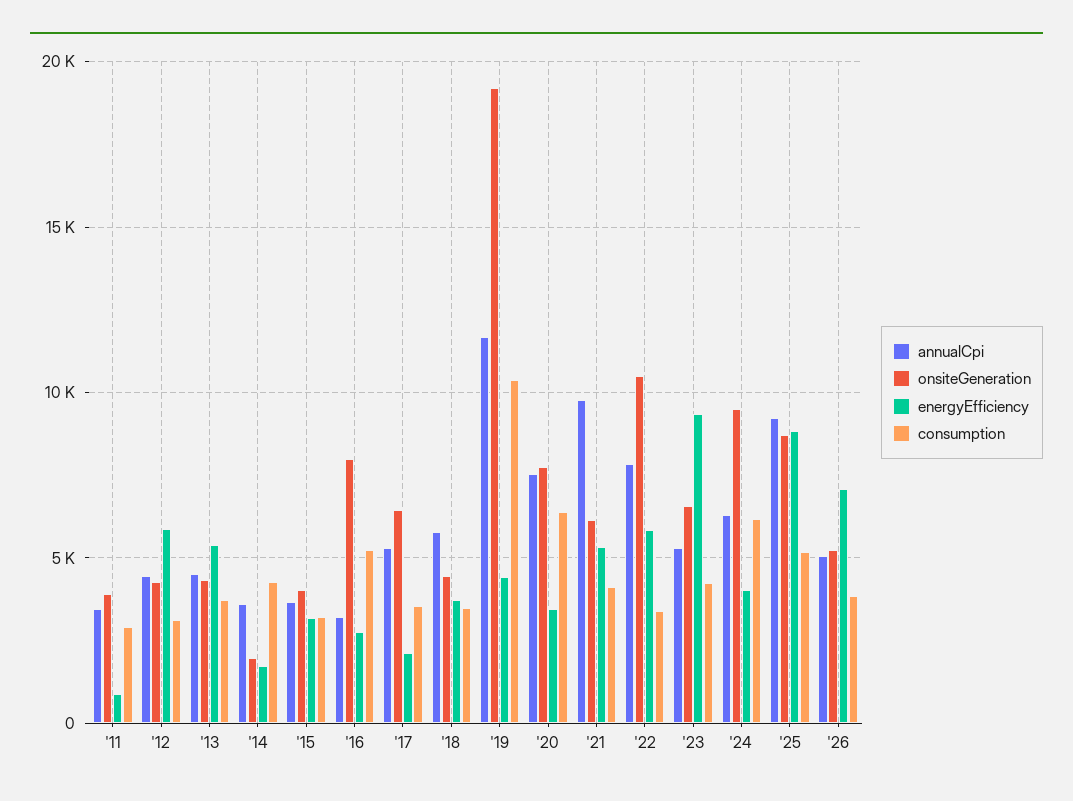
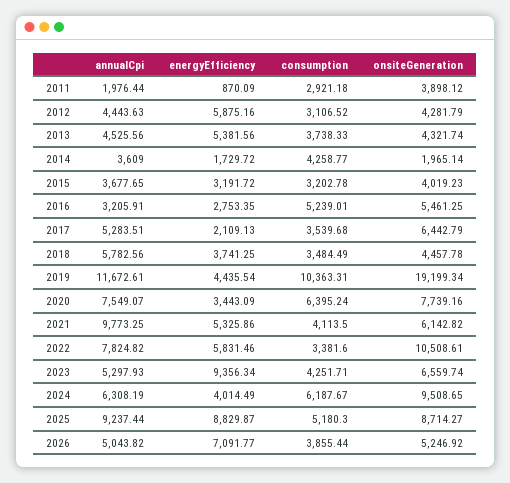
  {
    "annualCpi": {
-     "'11": 3500,
+     "'11": 1976.44,
      "'12": 4443.63,
      "'13": 4525.56,
      "'14": 3609,
      "'15": 3677.65,
      "'16": 3205.91,
      "'17": 5283.51,
      "'18": 5782.56,
      "'19": 11672.61,
      "'20": 7549.07,
      "'21": 9773.25,
      "'22": 7824.82,
      "'23": 5297.93,
      "'24": 6308.19,
      "'25": 9237.44,
      "'26": 5043.82
    },
    "onsiteGeneration": {
      "'11": 3898.12,
      "'12": 4281.79,
      "'13": 4321.74,
      "'14": 1965.14,
      "'15": 4019.23,
-     "'16": 8000,
+     "'16": 5461.25,
      "'17": 6442.79,
      "'18": 4457.78,
      "'19": 19199.34,
      "'20": 7739.16,
      "'21": 6142.82,
      "'22": 10508.61,
      "'23": 6559.74,
      "'24": 9508.65,
      "'25": 8714.27,
      "'26": 5246.92
    },
    "energyEfficiency": {
      "'11": 870.09,
      "'12": 5875.16,
      "'13": 5381.56,
      "'14": 1729.72,
      "'15": 3191.72,
      "'16": 2753.35,
      "'17": 2109.13,
      "'18": 3741.25,
      "'19": 4435.54,
      "'20": 3443.09,
      "'21": 5325.86,
      "'22": 5831.46,
      "'23": 9356.34,
      "'24": 4014.49,
      "'25": 8829.87,
      "'26": 7091.77
    },
    "consumption": {
      "'11": 2921.18,
      "'12": 3106.52,
      "'13": 3738.33,
      "'14": 4258.77,
      "'15": 3202.78,
      "'16": 5239.01,
      "'17": 3539.68,
      "'18": 3484.49,
      "'19": 10363.31,
      "'20": 6395.24,
      "'21": 4113.5,
      "'22": 3381.6,
      "'23": 4251.71,
      "'24": 6187.67,
      "'25": 5180.3,
      "'26": 3855.44
    }
  }

